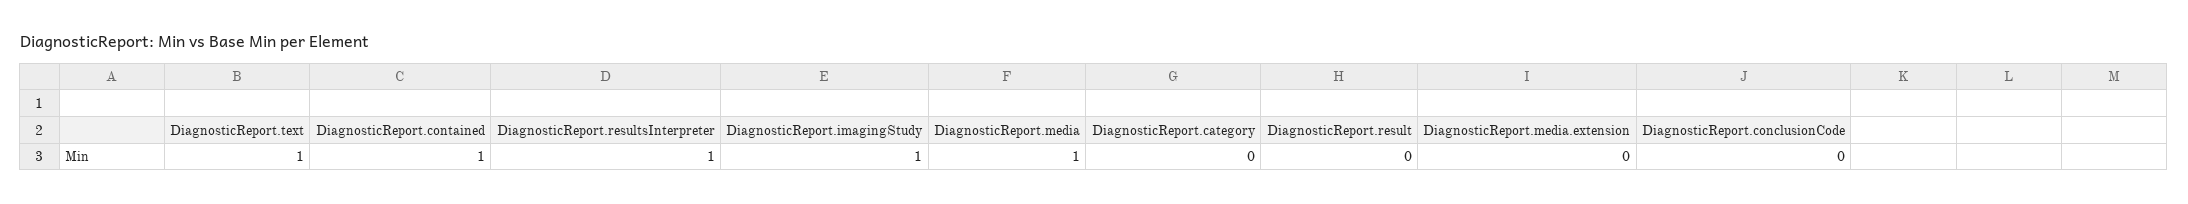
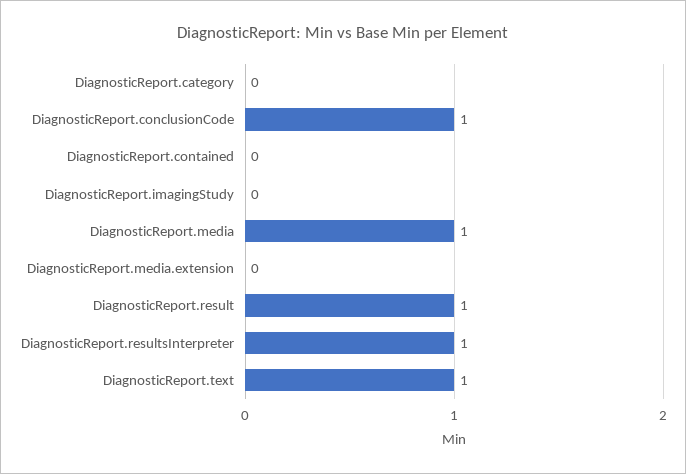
  {
    "DiagnosticReport.text": 1,
-   "DiagnosticReport.contained": 1,
+   "DiagnosticReport.contained": 0,
    "DiagnosticReport.resultsInterpreter": 1,
-   "DiagnosticReport.imagingStudy": 1,
+   "DiagnosticReport.imagingStudy": 0,
    "DiagnosticReport.media": 1,
    "DiagnosticReport.category": 0,
-   "DiagnosticReport.result": 0,
+   "DiagnosticReport.result": 1,
    "DiagnosticReport.media.extension": 0,
-   "DiagnosticReport.conclusionCode": 0
+   "DiagnosticReport.conclusionCode": 1
  }

